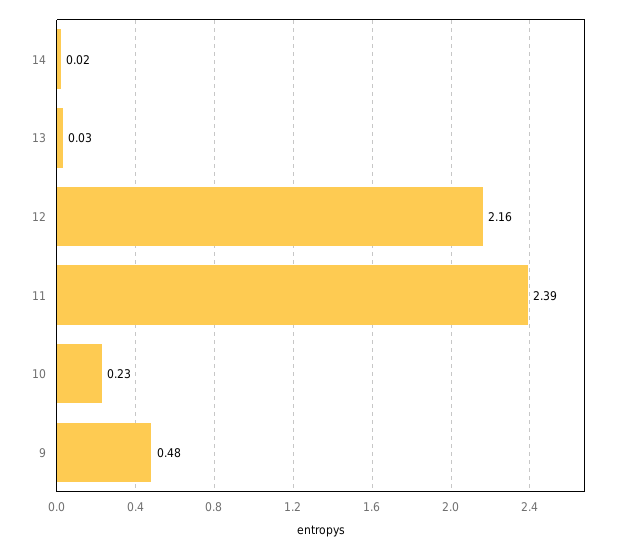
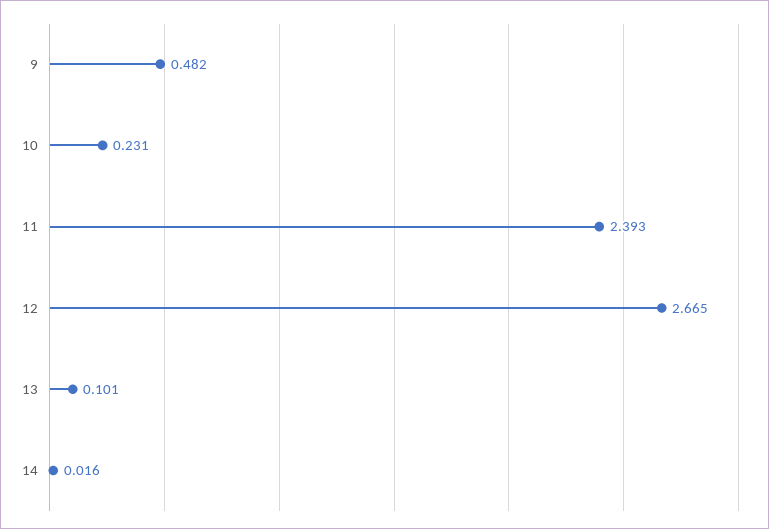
  {
    "14": 0.016,
-   "13": 0.03,
+   "13": 0.101,
-   "12": 2.16,
+   "12": 2.665,
    "11": 2.393,
    "10": 0.231,
    "9": 0.482
  }

